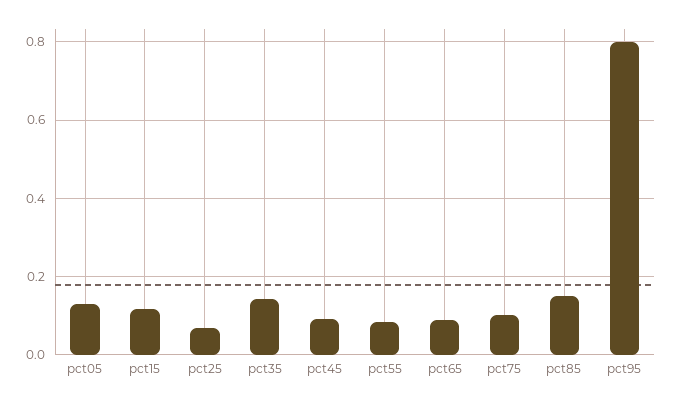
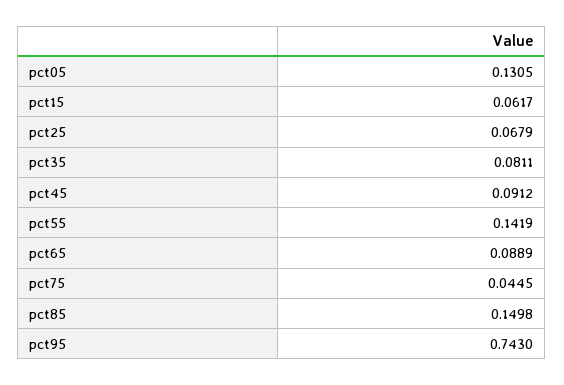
  {
    "pct05": 0.1305,
-   "pct15": 0.12,
+   "pct15": 0.0617,
    "pct25": 0.0679,
-   "pct35": 0.14,
+   "pct35": 0.0811,
    "pct45": 0.0912,
-   "pct55": 0.08,
+   "pct55": 0.1419,
    "pct65": 0.0889,
-   "pct75": 0.1,
+   "pct75": 0.0445,
    "pct85": 0.1498,
-   "pct95": 0.8
+   "pct95": 0.743
  }

